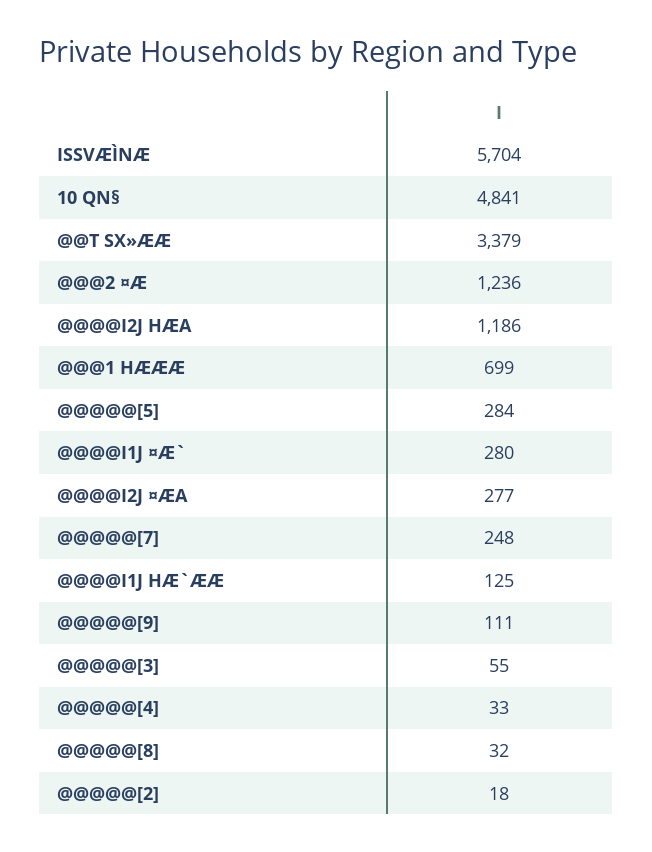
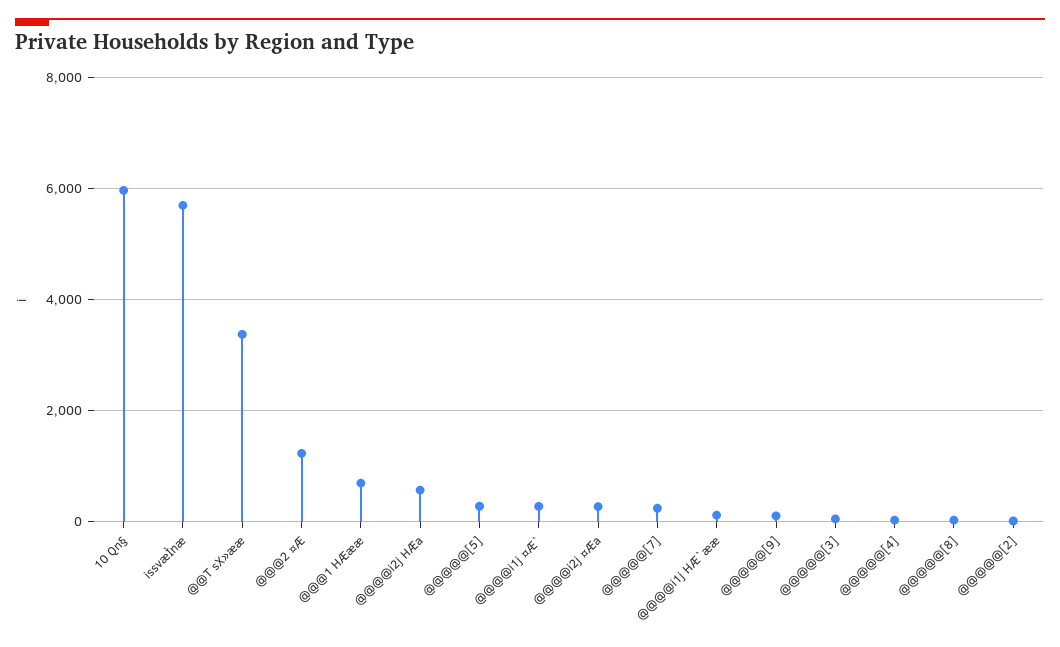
  {
    "ISSVÆÌNÆ": 5704,
-   "10 QN§": 4841,
+   "10 QN§": 6000,
    "@@T SX»ÆÆ": 3379,
    "@@@2 ¤Æ": 1236,
-   "@@@@I2J HÆA": 1186,
+   "@@@@I2J HÆA": 600,
    "@@@1 HÆÆÆ": 699,
    "@@@@@[5]": 284,
    "@@@@I1J ¤Æ`": 280,
    "@@@@I2J ¤ÆA": 277,
    "@@@@@[7]": 248,
    "@@@@I1J HÆ`ÆÆ": 125,
    "@@@@@[9]": 111,
    "@@@@@[3]": 55,
    "@@@@@[4]": 33,
    "@@@@@[8]": 32,
    "@@@@@[2]": 18
  }

